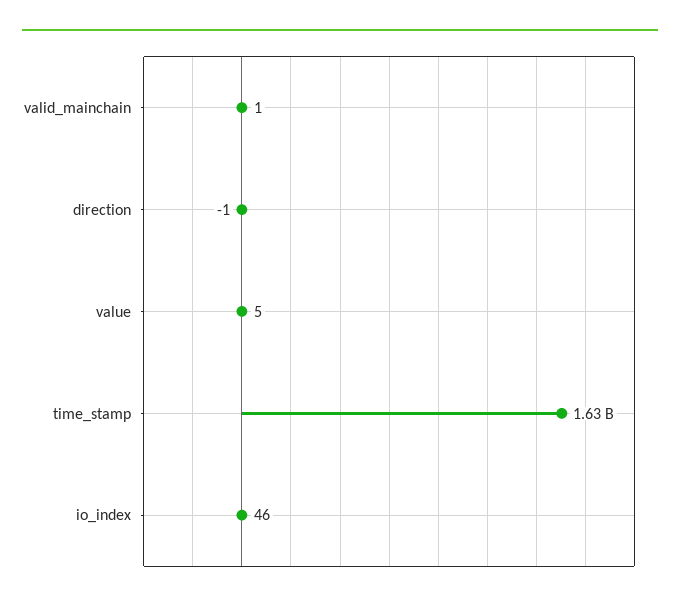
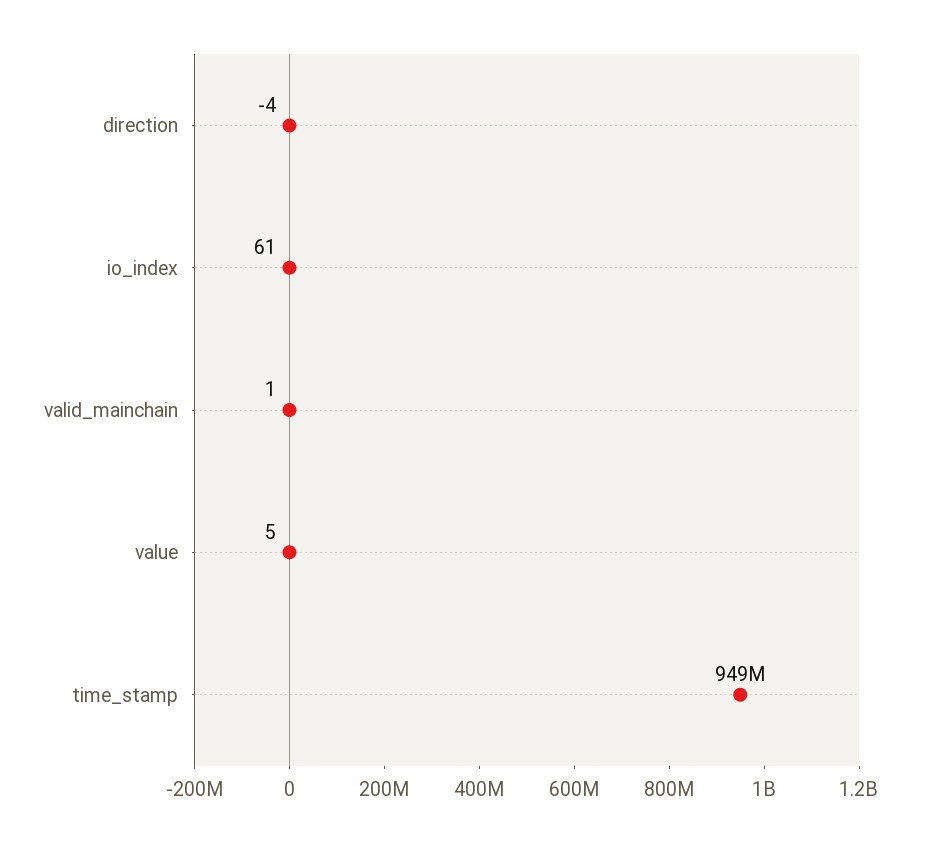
  {
    "valid_mainchain": 1,
-   "direction": -1,
+   "direction": -4,
    "value": 5,
-   "time_stamp": 1630000000,
+   "time_stamp": 949000000,
-   "io_index": 46
+   "io_index": 61
  }

